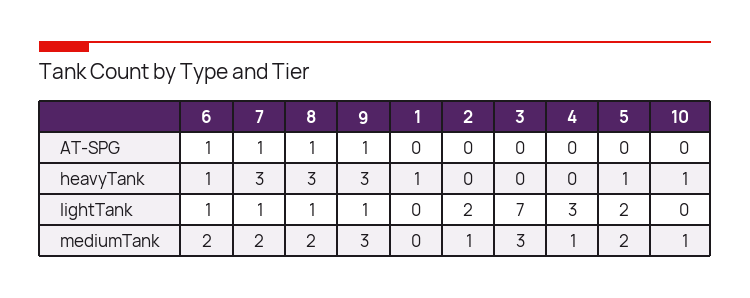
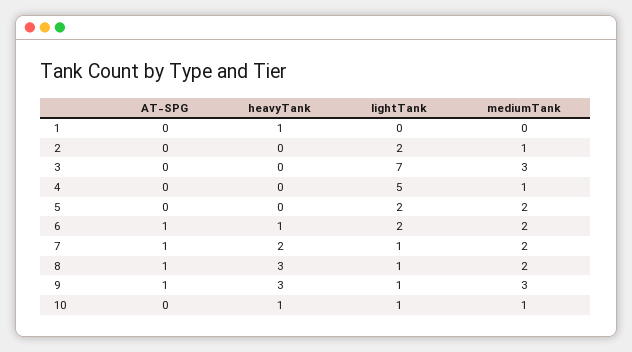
  {
    "6": {
      "AT-SPG": 1,
      "heavyTank": 1,
-     "lightTank": 1,
+     "lightTank": 2,
      "mediumTank": 2
    },
    "7": {
      "AT-SPG": 1,
-     "heavyTank": 3,
+     "heavyTank": 2,
      "lightTank": 1,
      "mediumTank": 2
    },
    "8": {
      "AT-SPG": 1,
      "heavyTank": 3,
      "lightTank": 1,
      "mediumTank": 2
    },
    "9": {
      "AT-SPG": 1,
      "heavyTank": 3,
      "lightTank": 1,
      "mediumTank": 3
    },
    "1": {
      "AT-SPG": 0,
      "heavyTank": 1,
      "lightTank": 0,
      "mediumTank": 0
    },
    "2": {
      "AT-SPG": 0,
      "heavyTank": 0,
      "lightTank": 2,
      "mediumTank": 1
    },
    "3": {
      "AT-SPG": 0,
      "heavyTank": 0,
      "lightTank": 7,
      "mediumTank": 3
    },
    "4": {
      "AT-SPG": 0,
      "heavyTank": 0,
-     "lightTank": 3,
+     "lightTank": 5,
      "mediumTank": 1
    },
    "5": {
      "AT-SPG": 0,
-     "heavyTank": 1,
+     "heavyTank": 0,
      "lightTank": 2,
      "mediumTank": 2
    },
    "10": {
      "AT-SPG": 0,
      "heavyTank": 1,
-     "lightTank": 0,
+     "lightTank": 1,
      "mediumTank": 1
    }
  }

